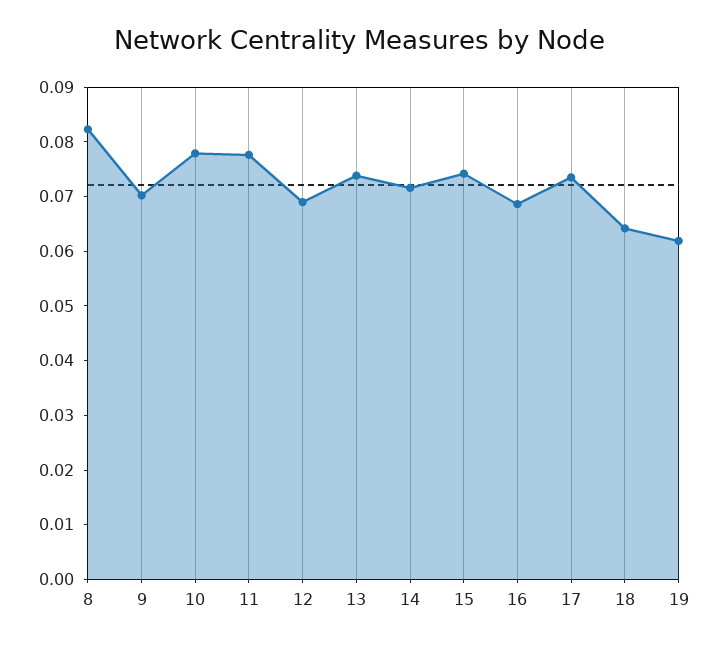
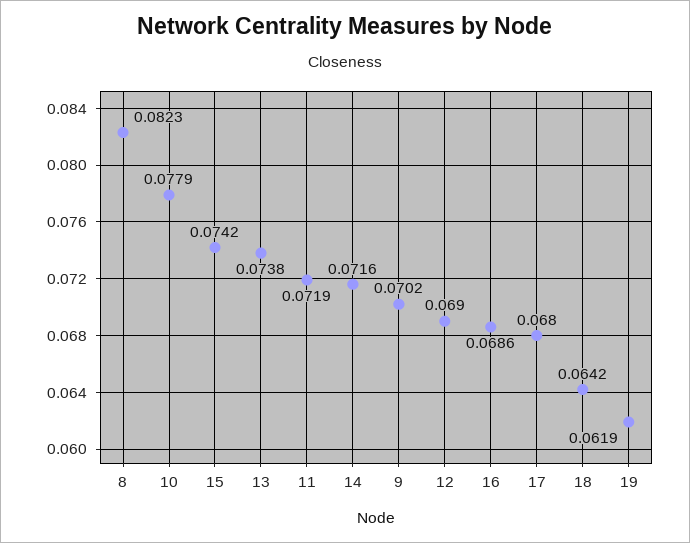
  {
    "8": 0.0823,
    "9": 0.0702,
    "10": 0.0779,
-   "11": 0.078,
+   "11": 0.0719,
    "12": 0.069,
    "13": 0.0738,
    "14": 0.0716,
    "15": 0.0742,
    "16": 0.0686,
-   "17": 0.074,
+   "17": 0.068,
    "18": 0.0642,
    "19": 0.0619
  }

